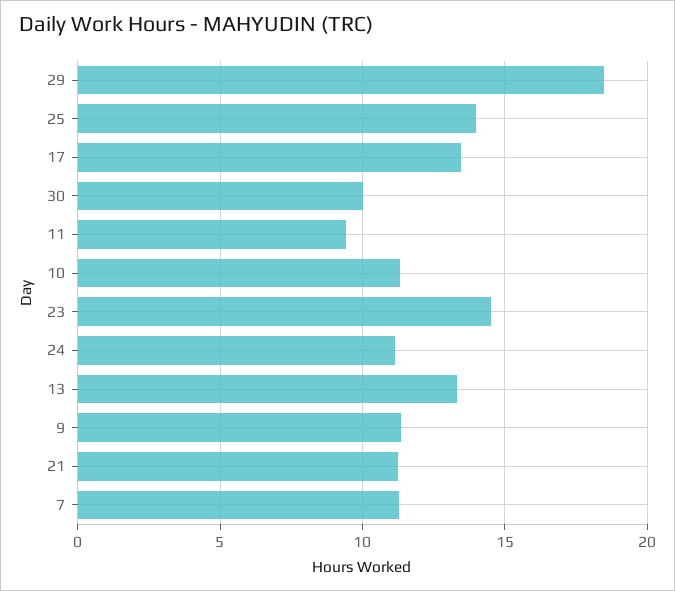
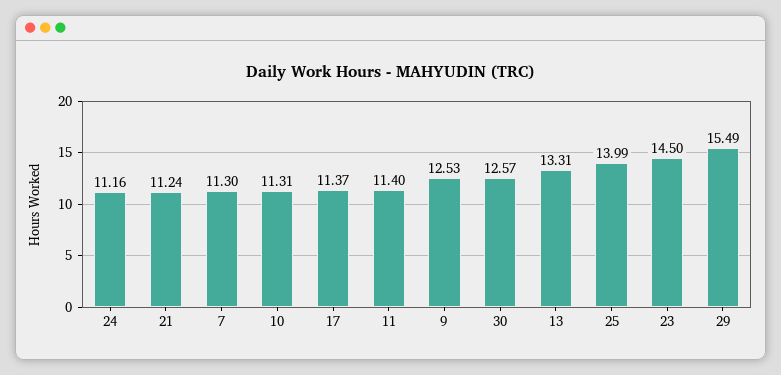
  {
-   "29": 18.5,
+   "29": 15.49,
    "25": 13.99,
-   "17": 13.5,
+   "17": 11.37,
-   "30": 10,
+   "30": 12.57,
-   "11": 9.5,
+   "11": 11.4,
    "10": 11.31,
    "23": 14.5,
    "24": 11.16,
    "13": 13.31,
-   "9": 11.5,
+   "9": 12.53,
    "21": 11.24,
    "7": 11.3
  }

